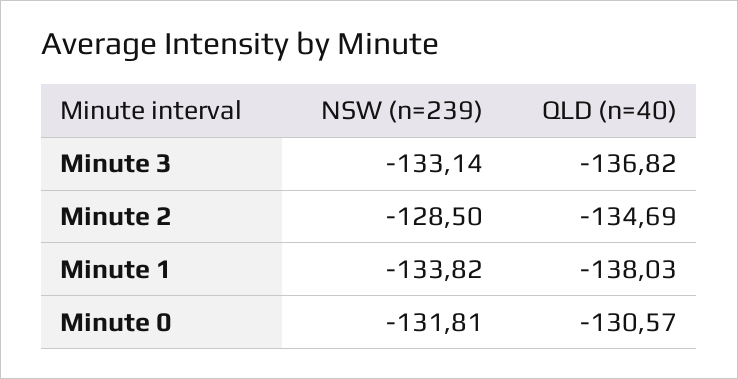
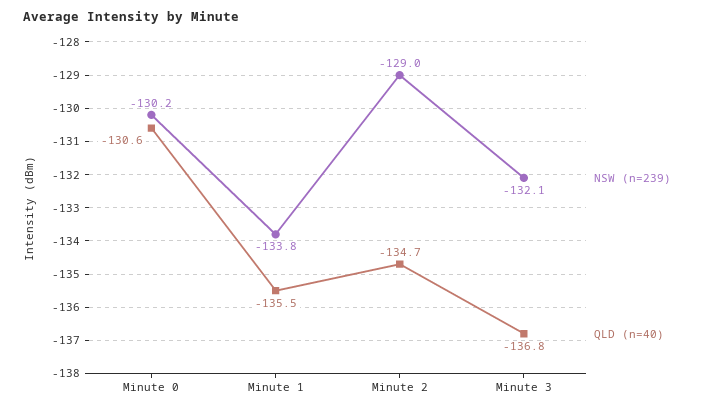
  {
    "NSW (n=239)": {
-     "Minute 3": -133.14,
+     "Minute 3": -132.1,
-     "Minute 2": -128.5,
+     "Minute 2": -129,
      "Minute 1": -133.82,
-     "Minute 0": -131.81
+     "Minute 0": -130.2
    },
    "QLD (n=40)": {
      "Minute 3": -136.82,
      "Minute 2": -134.69,
-     "Minute 1": -138.03,
+     "Minute 1": -135.5,
      "Minute 0": -130.57
    }
  }

